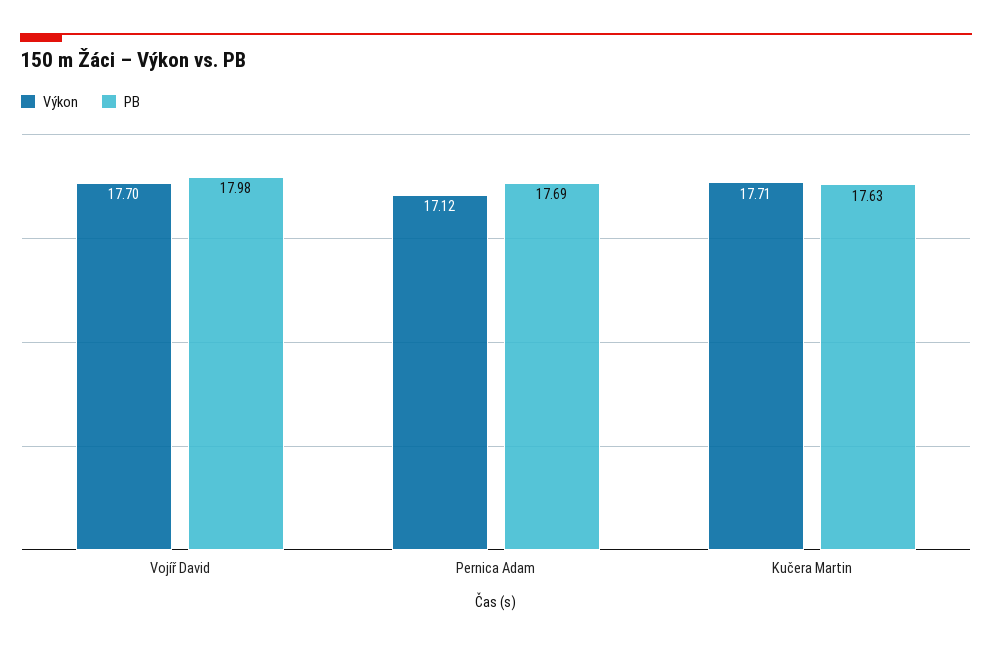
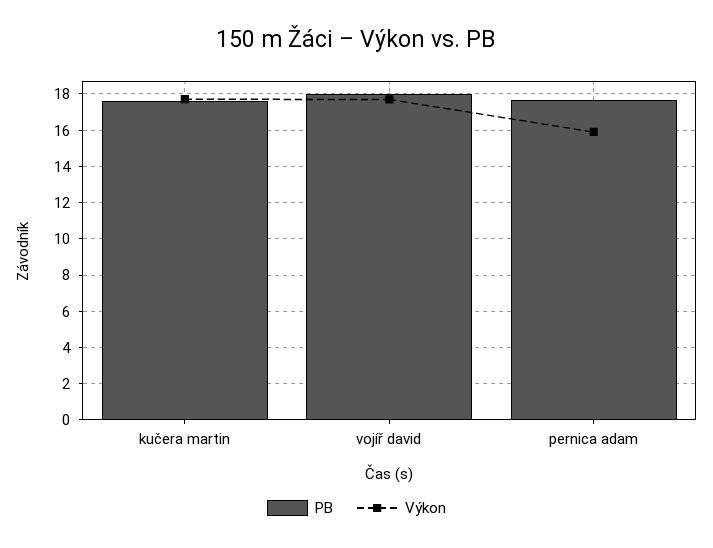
  {
    "Výkon": {
      "Vojíř David": 17.7,
-     "Pernica Adam": 17.12,
+     "Pernica Adam": 16,
      "Kučera Martin": 17.71
    },
    "PB": {
      "Vojíř David": 17.98,
      "Pernica Adam": 17.69,
      "Kučera Martin": 17.63
    }
  }

